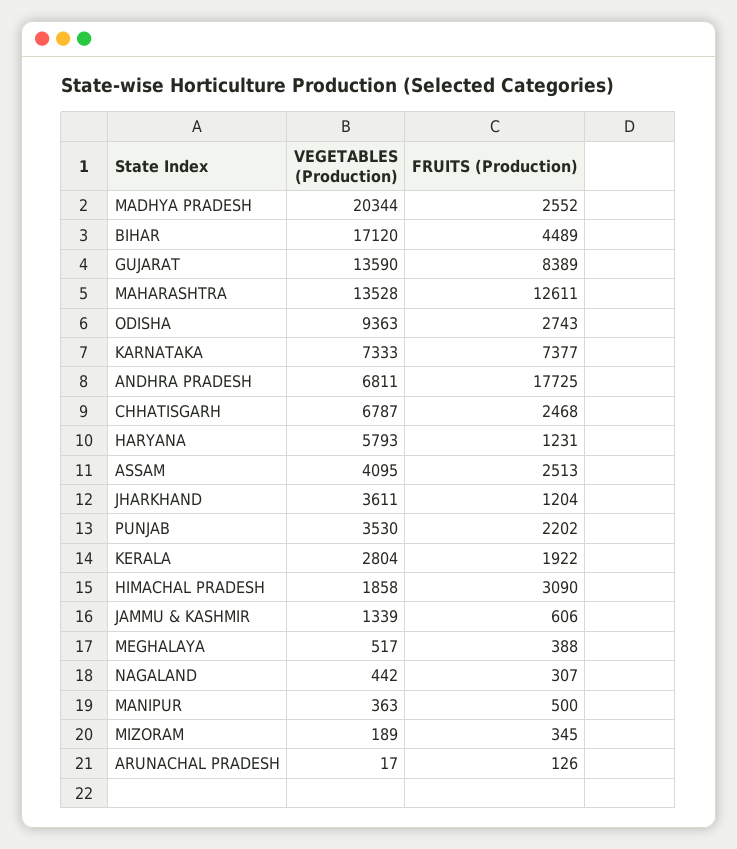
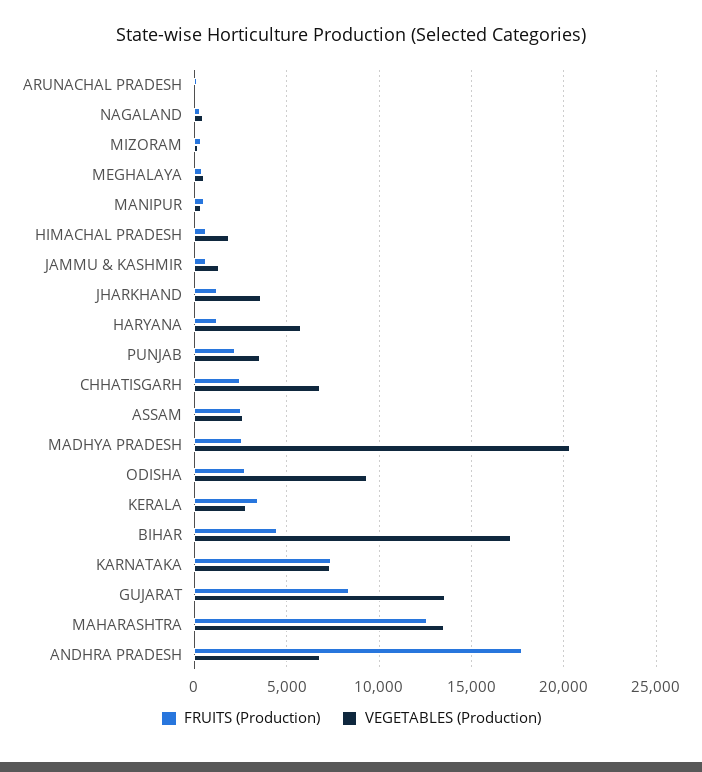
  {
    "VEGETABLES (Production)": {
      "MADHYA PRADESH": 20344,
      "BIHAR": 17120,
      "GUJARAT": 13590,
      "MAHARASHTRA": 13528,
      "ODISHA": 9363,
      "KARNATAKA": 7333,
      "ANDHRA PRADESH": 6811,
      "CHHATISGARH": 6787,
      "HARYANA": 5793,
-     "ASSAM": 4095,
+     "ASSAM": 2500,
      "JHARKHAND": 3611,
      "PUNJAB": 3530,
      "KERALA": 2804,
      "HIMACHAL PRADESH": 1858,
      "JAMMU & KASHMIR": 1339,
      "MEGHALAYA": 517,
      "NAGALAND": 442,
      "MANIPUR": 363,
      "MIZORAM": 189,
      "ARUNACHAL PRADESH": 17
    },
    "FRUITS (Production)": {
      "MADHYA PRADESH": 2552,
      "BIHAR": 4489,
      "GUJARAT": 8389,
      "MAHARASHTRA": 12611,
      "ODISHA": 2743,
      "KARNATAKA": 7377,
      "ANDHRA PRADESH": 17725,
      "CHHATISGARH": 2468,
      "HARYANA": 1231,
      "ASSAM": 2513,
      "JHARKHAND": 1204,
      "PUNJAB": 2202,
-     "KERALA": 1922,
+     "KERALA": 3500,
-     "HIMACHAL PRADESH": 3090,
+     "HIMACHAL PRADESH": 500,
      "JAMMU & KASHMIR": 606,
      "MEGHALAYA": 388,
      "NAGALAND": 307,
      "MANIPUR": 500,
      "MIZORAM": 345,
      "ARUNACHAL PRADESH": 126
    }
  }

